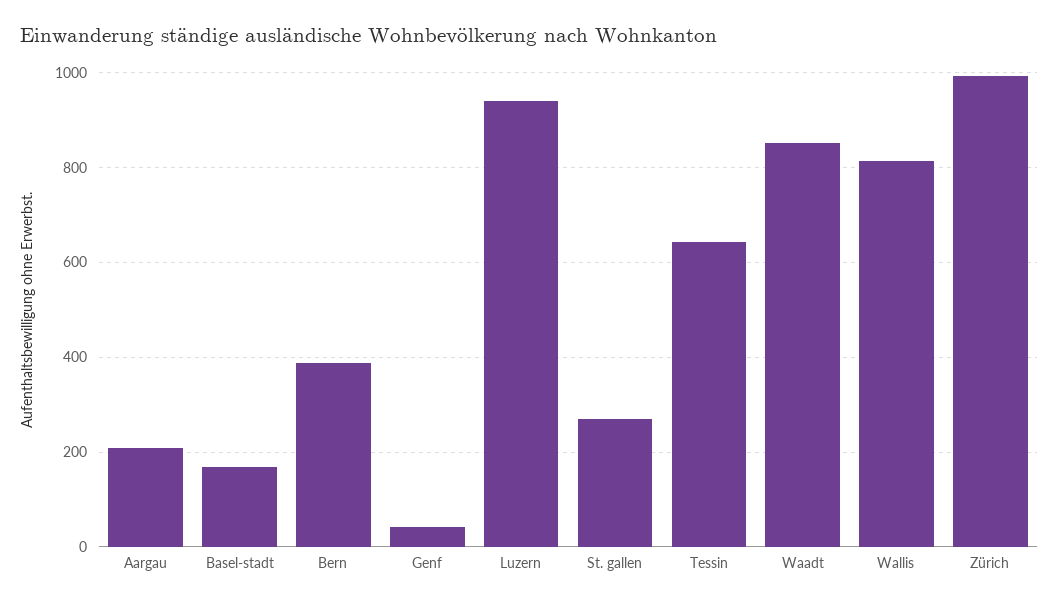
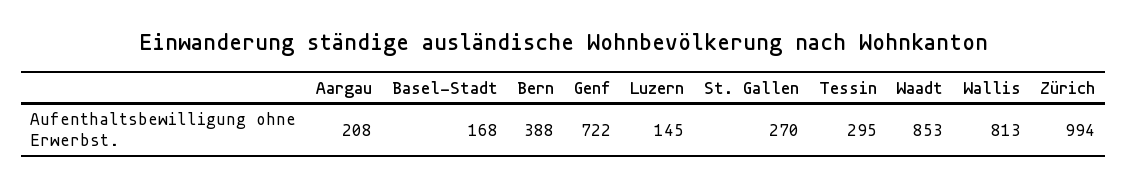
  {
    "Aargau": 208,
    "Basel-stadt": 168,
    "Bern": 388,
-   "Genf": 40,
+   "Genf": 722,
-   "Luzern": 940,
+   "Luzern": 145,
    "St. gallen": 270,
-   "Tessin": 640,
+   "Tessin": 295,
    "Waadt": 853,
    "Wallis": 813,
    "Zürich": 994
  }

